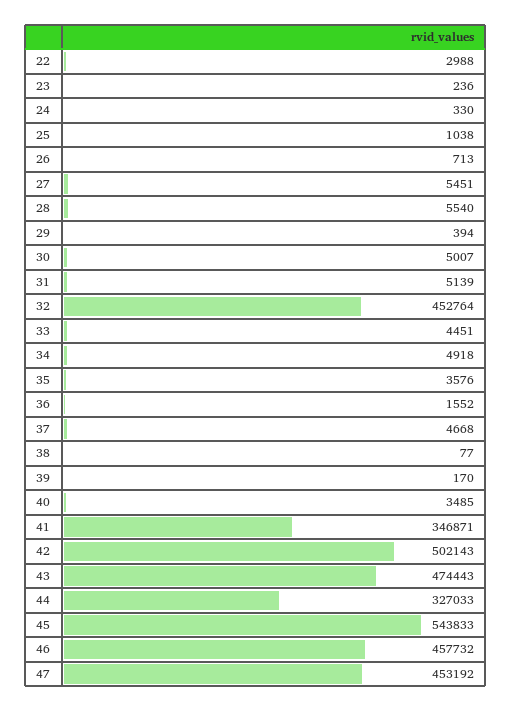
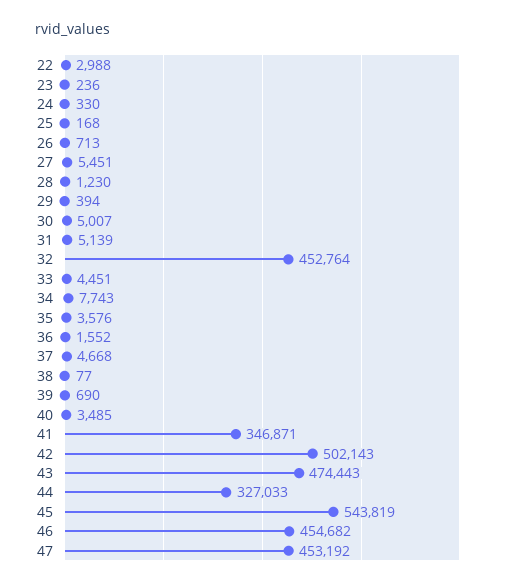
  {
    "22": 2988,
    "23": 236,
    "24": 330,
-   "25": 1038,
+   "25": 168,
    "26": 713,
    "27": 5451,
-   "28": 5540,
+   "28": 1230,
    "29": 394,
    "30": 5007,
    "31": 5139,
    "32": 452764,
    "33": 4451,
-   "34": 4918,
+   "34": 7743,
    "35": 3576,
    "36": 1552,
    "37": 4668,
    "38": 77,
-   "39": 170,
+   "39": 690,
    "40": 3485,
    "41": 346871,
    "42": 502143,
    "43": 474443,
    "44": 327033,
-   "45": 543833,
+   "45": 543819,
-   "46": 457732,
+   "46": 454682,
    "47": 453192
  }

